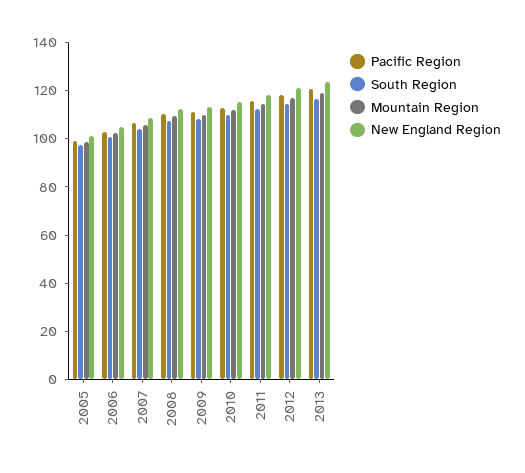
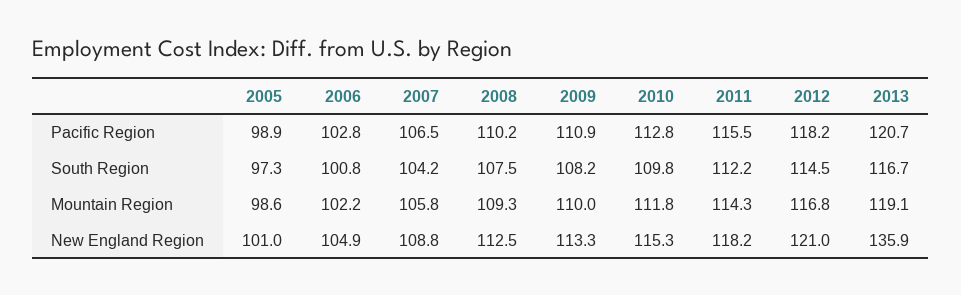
  {
    "Pacific Region": {
      "2005": 98.9,
      "2006": 102.8,
      "2007": 106.5,
      "2008": 110.2,
      "2009": 110.9,
      "2010": 112.8,
      "2011": 115.5,
      "2012": 118.2,
      "2013": 120.7
    },
    "South Region": {
      "2005": 97.3,
      "2006": 100.8,
      "2007": 104.2,
      "2008": 107.5,
      "2009": 108.2,
      "2010": 109.8,
      "2011": 112.2,
      "2012": 114.5,
      "2013": 116.7
    },
    "Mountain Region": {
      "2005": 98.6,
      "2006": 102.2,
      "2007": 105.8,
      "2008": 109.3,
      "2009": 110,
      "2010": 111.8,
      "2011": 114.3,
      "2012": 116.8,
      "2013": 119.1
    },
    "New England Region": {
      "2005": 101,
      "2006": 104.9,
      "2007": 108.8,
      "2008": 112.5,
      "2009": 113.3,
      "2010": 115.3,
      "2011": 118.2,
      "2012": 121,
-     "2013": 125
+     "2013": 135.9
    }
  }

